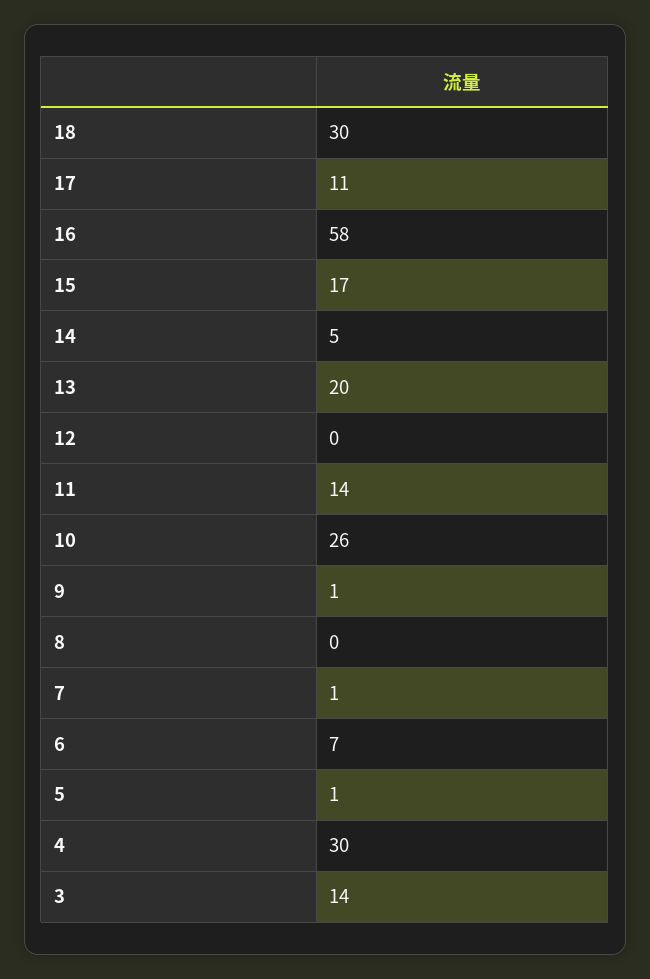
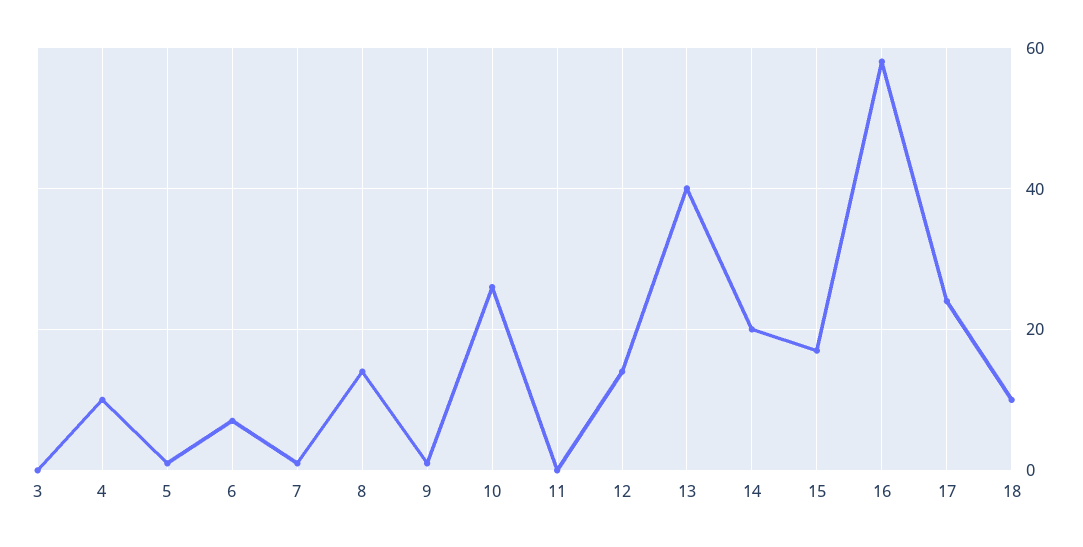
  {
-   "18": 30,
+   "18": 10,
-   "17": 11,
+   "17": 25,
    "16": 58,
    "15": 17,
-   "14": 5,
+   "14": 20,
-   "13": 20,
+   "13": 40,
-   "12": 0,
+   "12": 15,
-   "11": 14,
+   "11": 0,
    "10": 26,
    "9": 1,
-   "8": 0,
+   "8": 15,
    "7": 1,
    "6": 7,
    "5": 1,
-   "4": 30,
+   "4": 10,
-   "3": 14
+   "3": 0
  }

